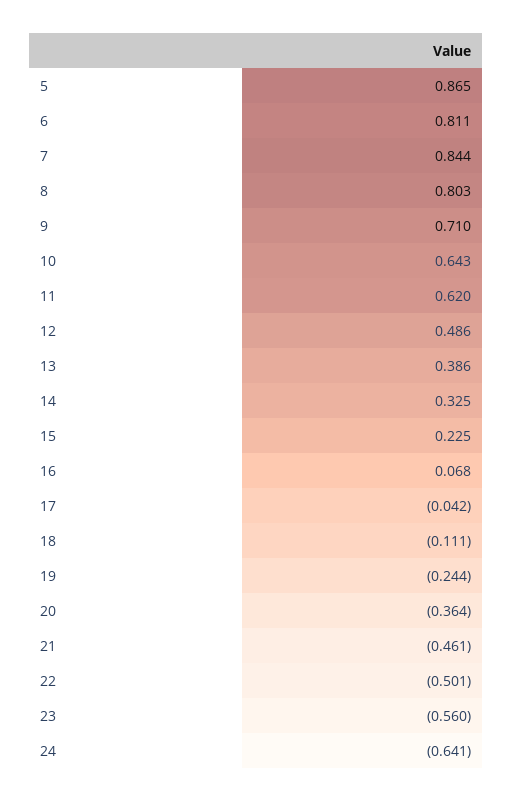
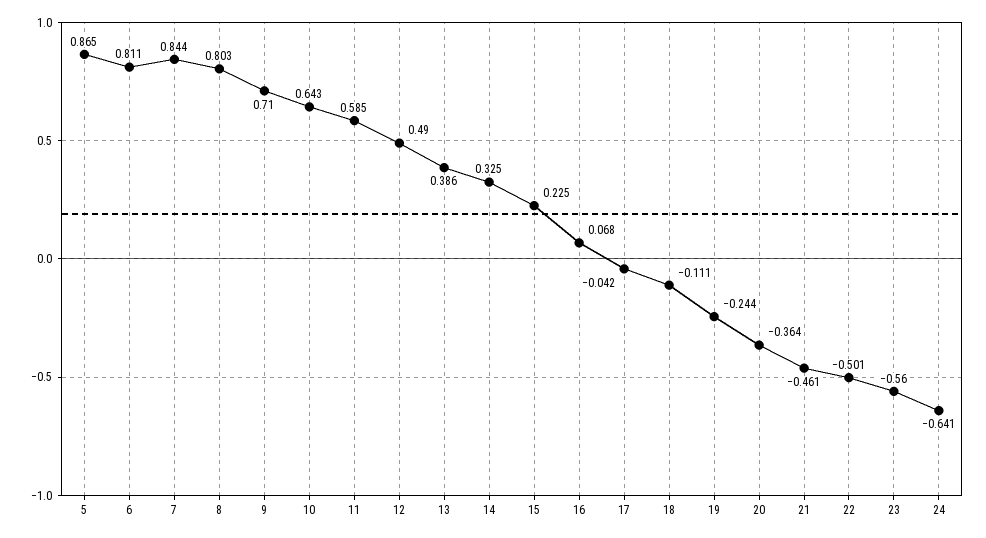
  {
    "5": 0.865,
    "6": 0.811,
    "7": 0.844,
    "8": 0.803,
    "9": 0.71,
    "10": 0.643,
-   "11": 0.62,
+   "11": 0.585,
-   "12": 0.486,
+   "12": 0.49,
    "13": 0.386,
    "14": 0.325,
    "15": 0.225,
    "16": 0.068,
    "17": -0.042,
    "18": -0.111,
    "19": -0.244,
    "20": -0.364,
    "21": -0.461,
    "22": -0.501,
    "23": -0.56,
    "24": -0.641
  }

